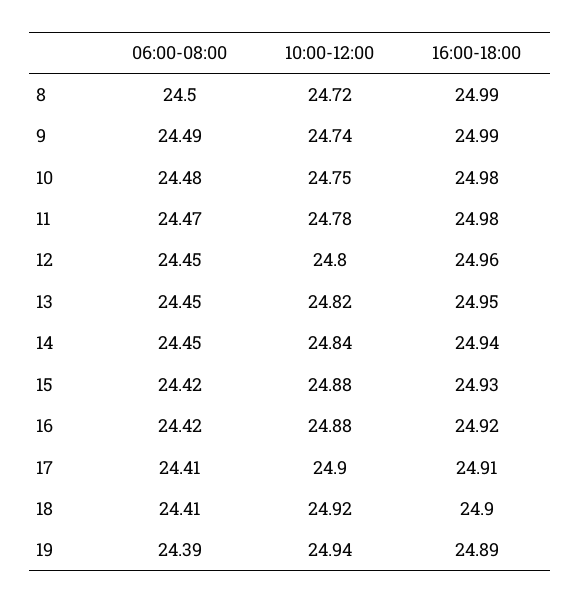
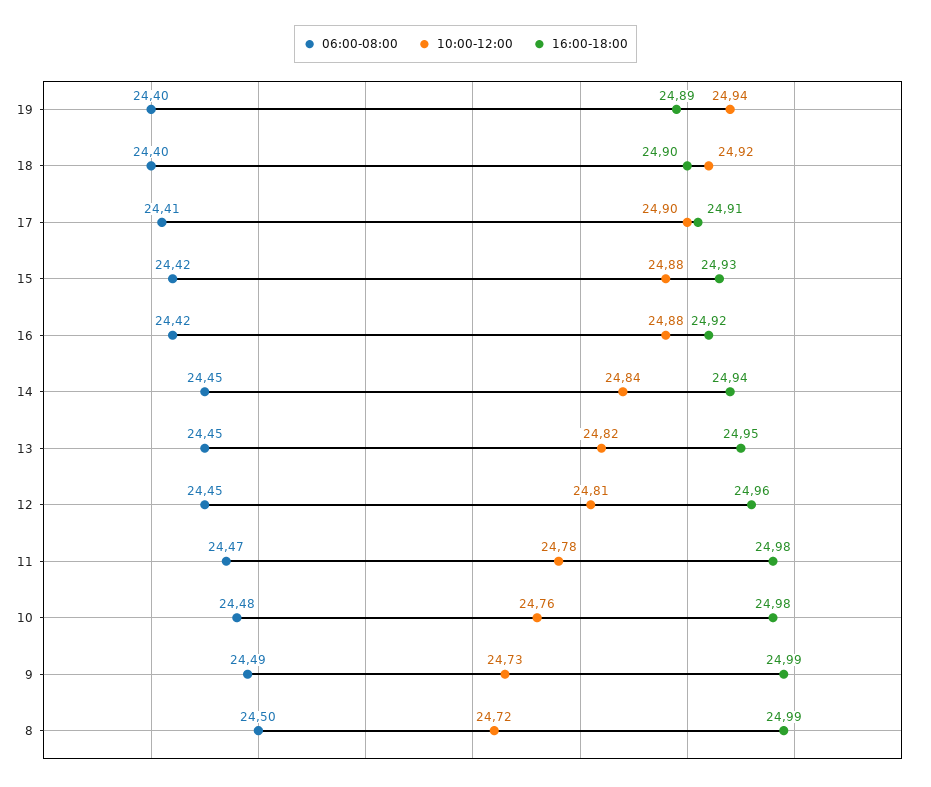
  {
    "06:00-08:00": {
      "8": 24.5,
      "9": 24.49,
      "10": 24.48,
      "11": 24.47,
      "12": 24.45,
      "13": 24.45,
      "14": 24.45,
      "15": 24.42,
      "16": 24.42,
      "17": 24.41,
-     "18": 24.41,
+     "18": 24.4,
-     "19": 24.39
+     "19": 24.4
    },
    "10:00-12:00": {
      "8": 24.72,
-     "9": 24.74,
+     "9": 24.73,
-     "10": 24.75,
+     "10": 24.76,
      "11": 24.78,
-     "12": 24.8,
+     "12": 24.81,
      "13": 24.82,
      "14": 24.84,
      "15": 24.88,
      "16": 24.88,
      "17": 24.9,
      "18": 24.92,
      "19": 24.94
    },
    "16:00-18:00": {
      "8": 24.99,
      "9": 24.99,
      "10": 24.98,
      "11": 24.98,
      "12": 24.96,
      "13": 24.95,
      "14": 24.94,
      "15": 24.93,
      "16": 24.92,
      "17": 24.91,
      "18": 24.9,
      "19": 24.89
    }
  }

